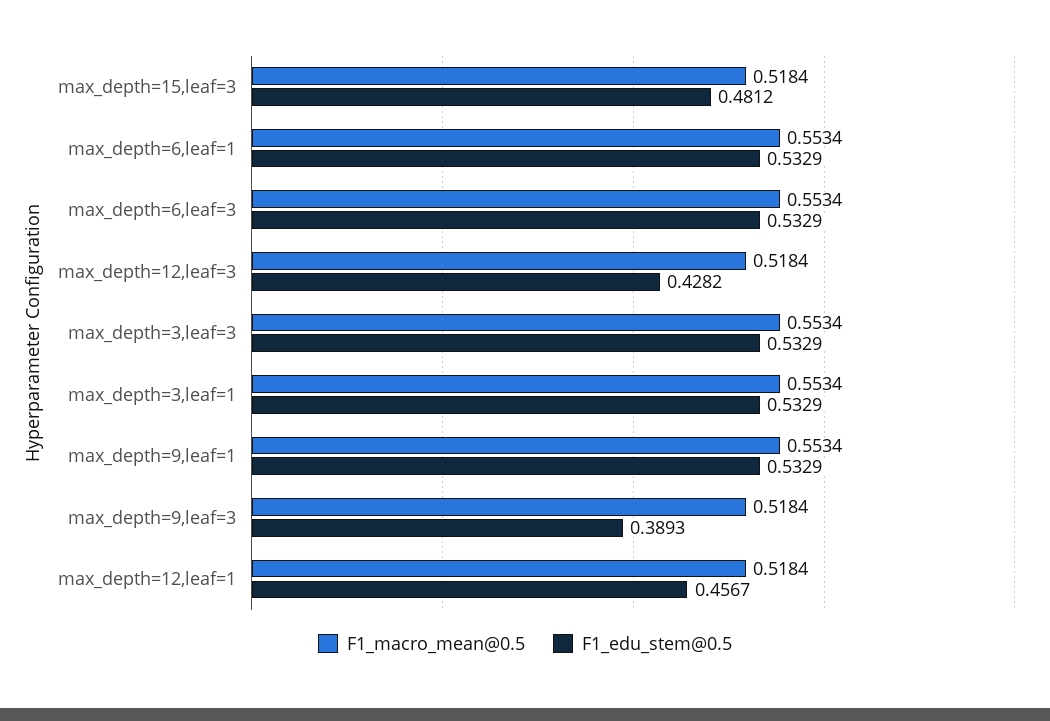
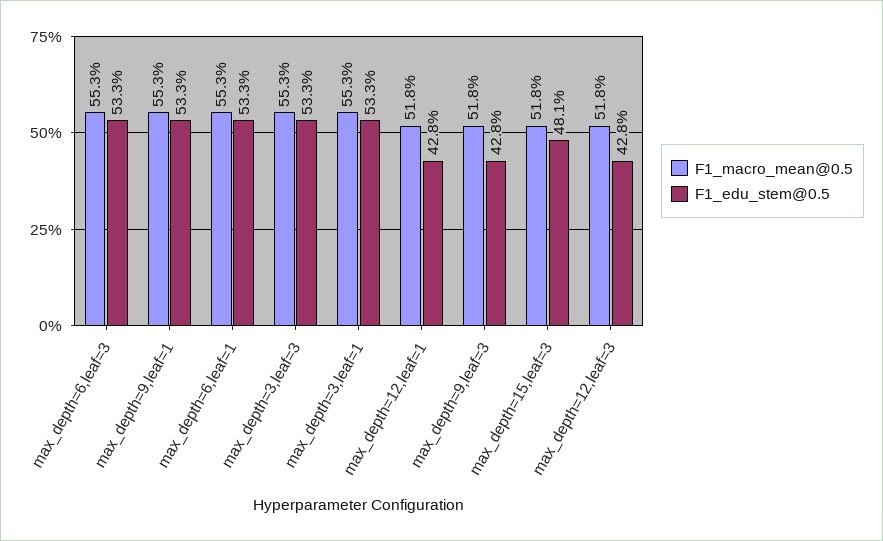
  {
    "F1_macro_mean@0.5": {
      "max_depth=15,leaf=3": 0.5184,
      "max_depth=6,leaf=1": 0.5534,
      "max_depth=6,leaf=3": 0.5534,
      "max_depth=12,leaf=3": 0.5184,
      "max_depth=3,leaf=3": 0.5534,
      "max_depth=3,leaf=1": 0.5534,
      "max_depth=9,leaf=1": 0.5534,
      "max_depth=9,leaf=3": 0.5184,
      "max_depth=12,leaf=1": 0.5184
    },
    "F1_edu_stem@0.5": {
      "max_depth=15,leaf=3": 0.4812,
      "max_depth=6,leaf=1": 0.5329,
      "max_depth=6,leaf=3": 0.5329,
      "max_depth=12,leaf=3": 0.4282,
      "max_depth=3,leaf=3": 0.5329,
      "max_depth=3,leaf=1": 0.5329,
      "max_depth=9,leaf=1": 0.5329,
-     "max_depth=9,leaf=3": 0.3893,
+     "max_depth=9,leaf=3": 0.428,
-     "max_depth=12,leaf=1": 0.4567
+     "max_depth=12,leaf=1": 0.428
    }
  }

